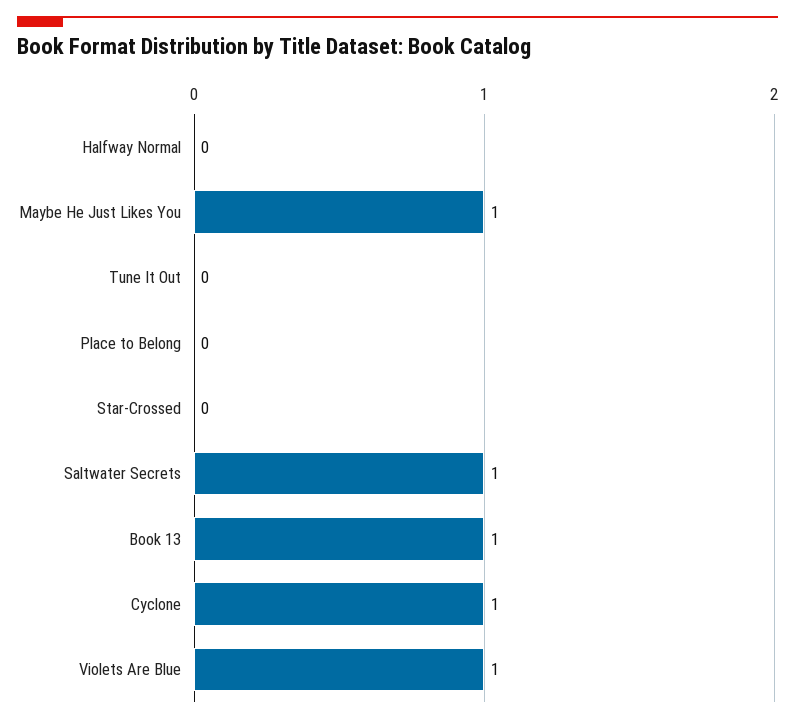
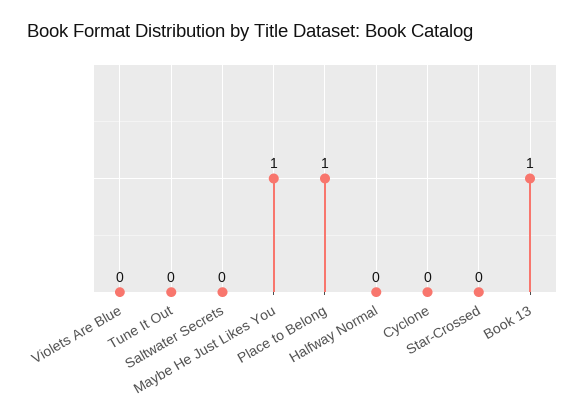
  {
    "Halfway Normal": 0,
    "Maybe He Just Likes You": 1,
    "Tune It Out": 0,
-   "Place to Belong": 0,
+   "Place to Belong": 1,
    "Star-Crossed": 0,
-   "Saltwater Secrets": 1,
+   "Saltwater Secrets": 0,
    "Book 13": 1,
-   "Cyclone": 1,
+   "Cyclone": 0,
-   "Violets Are Blue": 1
+   "Violets Are Blue": 0
  }

